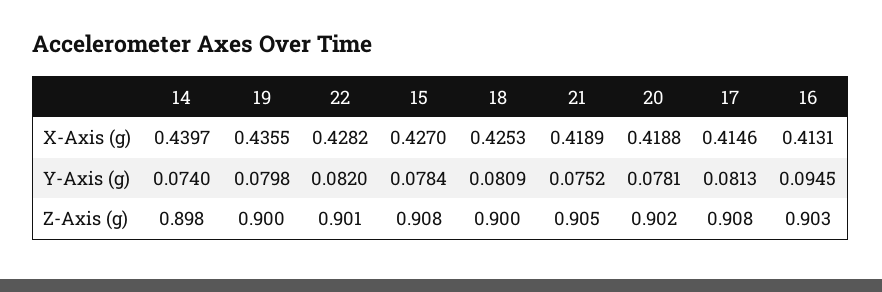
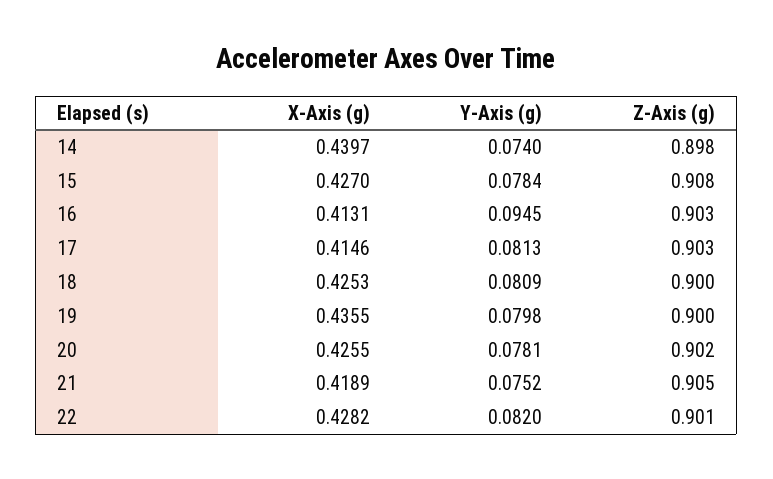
  {
    "14": {
      "X-Axis (g)": 0.4397,
      "Y-Axis (g)": 0.074,
      "Z-Axis (g)": 0.898
    },
    "19": {
      "X-Axis (g)": 0.4355,
      "Y-Axis (g)": 0.0798,
      "Z-Axis (g)": 0.9
    },
    "22": {
      "X-Axis (g)": 0.4282,
      "Y-Axis (g)": 0.082,
      "Z-Axis (g)": 0.901
    },
    "15": {
      "X-Axis (g)": 0.427,
      "Y-Axis (g)": 0.0784,
      "Z-Axis (g)": 0.908
    },
    "18": {
      "X-Axis (g)": 0.4253,
      "Y-Axis (g)": 0.0809,
      "Z-Axis (g)": 0.9
    },
    "21": {
      "X-Axis (g)": 0.4189,
      "Y-Axis (g)": 0.0752,
      "Z-Axis (g)": 0.905
    },
    "20": {
-     "X-Axis (g)": 0.4188,
+     "X-Axis (g)": 0.4255,
      "Y-Axis (g)": 0.0781,
      "Z-Axis (g)": 0.902
    },
    "17": {
      "X-Axis (g)": 0.4146,
      "Y-Axis (g)": 0.0813,
-     "Z-Axis (g)": 0.908
+     "Z-Axis (g)": 0.903
    },
    "16": {
      "X-Axis (g)": 0.4131,
      "Y-Axis (g)": 0.0945,
      "Z-Axis (g)": 0.903
    }
  }

